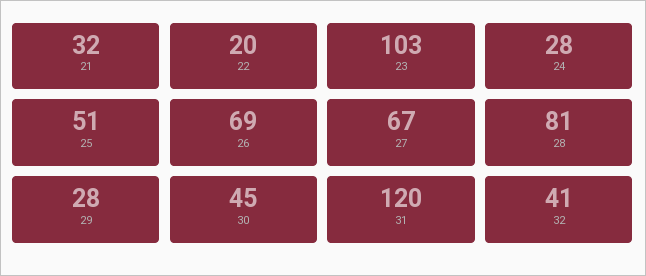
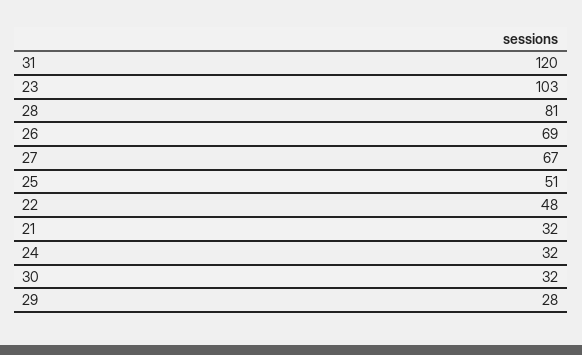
  {
    "21": 32,
-   "22": 20,
+   "22": 48,
    "23": 103,
-   "24": 28,
+   "24": 32,
    "25": 51,
    "26": 69,
    "27": 67,
    "28": 81,
    "29": 28,
-   "30": 45,
+   "30": 32,
-   "31": 120,
+   "31": 120
-   "32": 41
  }

